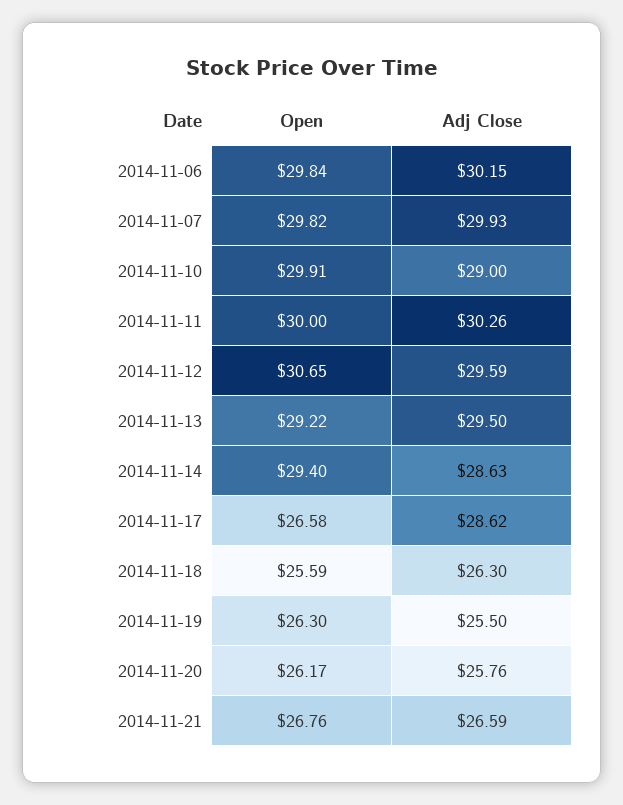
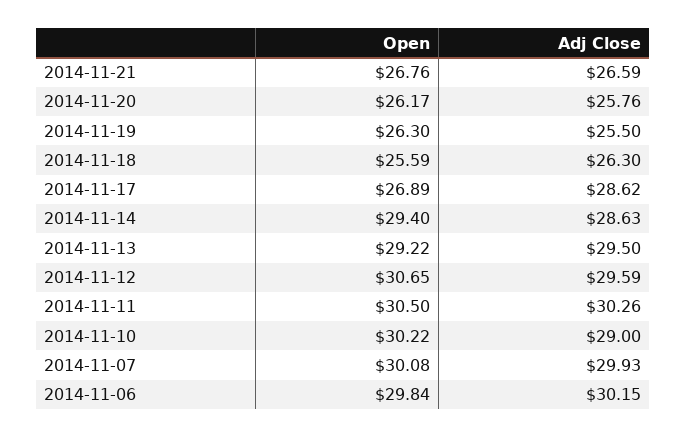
  {
    "Open": {
      "2014-11-06": 29.84,
-     "2014-11-07": 29.82,
+     "2014-11-07": 30.08,
-     "2014-11-10": 29.91,
+     "2014-11-10": 30.22,
-     "2014-11-11": 30,
+     "2014-11-11": 30.5,
      "2014-11-12": 30.65,
      "2014-11-13": 29.22,
      "2014-11-14": 29.4,
-     "2014-11-17": 26.58,
+     "2014-11-17": 26.89,
      "2014-11-18": 25.59,
      "2014-11-19": 26.3,
      "2014-11-20": 26.17,
      "2014-11-21": 26.76
    },
    "Adj Close": {
      "2014-11-06": 30.15,
      "2014-11-07": 29.93,
      "2014-11-10": 29,
      "2014-11-11": 30.26,
      "2014-11-12": 29.59,
      "2014-11-13": 29.5,
      "2014-11-14": 28.63,
      "2014-11-17": 28.62,
      "2014-11-18": 26.3,
      "2014-11-19": 25.5,
      "2014-11-20": 25.76,
      "2014-11-21": 26.59
    }
  }

